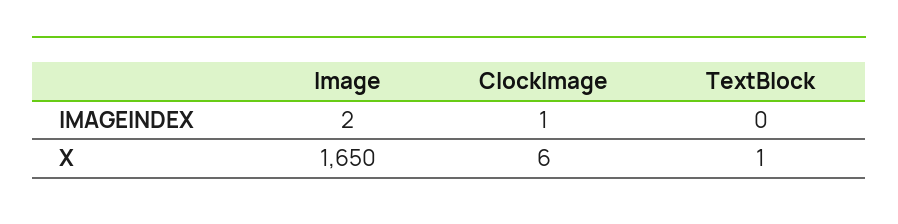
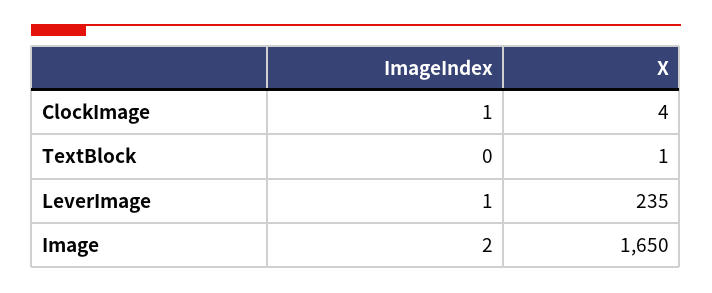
  {
    "Image": {
      "IMAGEINDEX": 2,
      "X": 1650
    },
    "ClockImage": {
      "IMAGEINDEX": 1,
-     "X": 6
+     "X": 4
    },
    "TextBlock": {
      "IMAGEINDEX": 0,
      "X": 1
-   }
+   },
+   "LeverImage": {
+     "IMAGEINDEX": 1,
+     "X": 235
+   }
  }

